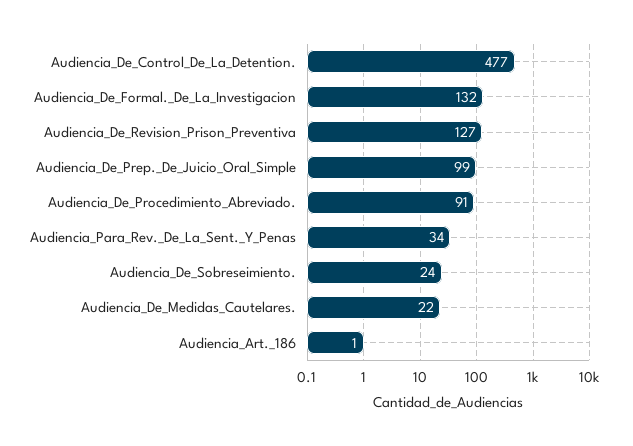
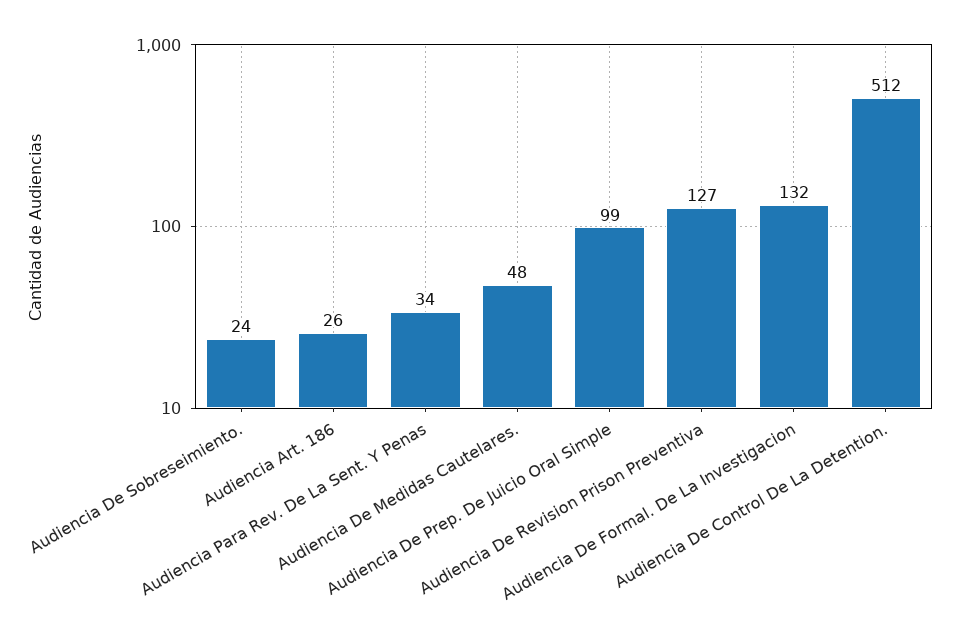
  {
-   "Audiencia_De_Control_De_La_Detention.": 477,
+   "Audiencia_De_Control_De_La_Detention.": 512,
    "Audiencia_De_Formal._De_La_Investigacion": 132,
    "Audiencia_De_Revision_Prison_Preventiva": 127,
    "Audiencia_De_Prep._De_Juicio_Oral_Simple": 99,
-   "Audiencia_De_Procedimiento_Abreviado.": 91,
    "Audiencia_Para_Rev._De_La_Sent._Y_Penas": 34,
    "Audiencia_De_Sobreseimiento.": 24,
-   "Audiencia_De_Medidas_Cautelares.": 22,
+   "Audiencia_De_Medidas_Cautelares.": 48,
-   "Audiencia_Art._186": 1
+   "Audiencia_Art._186": 26
  }

